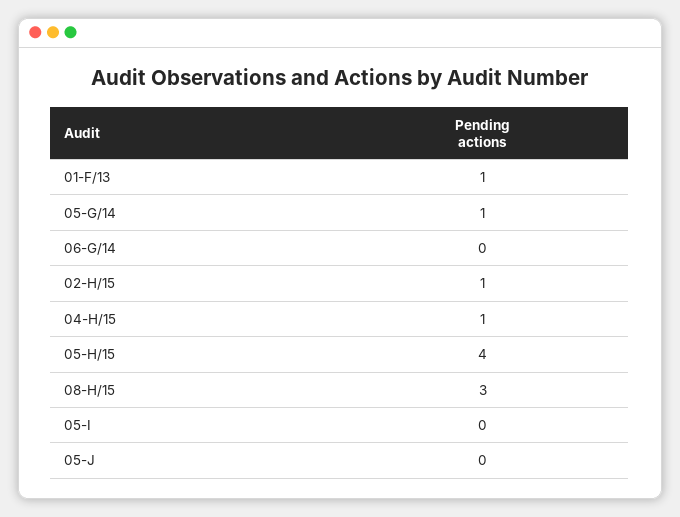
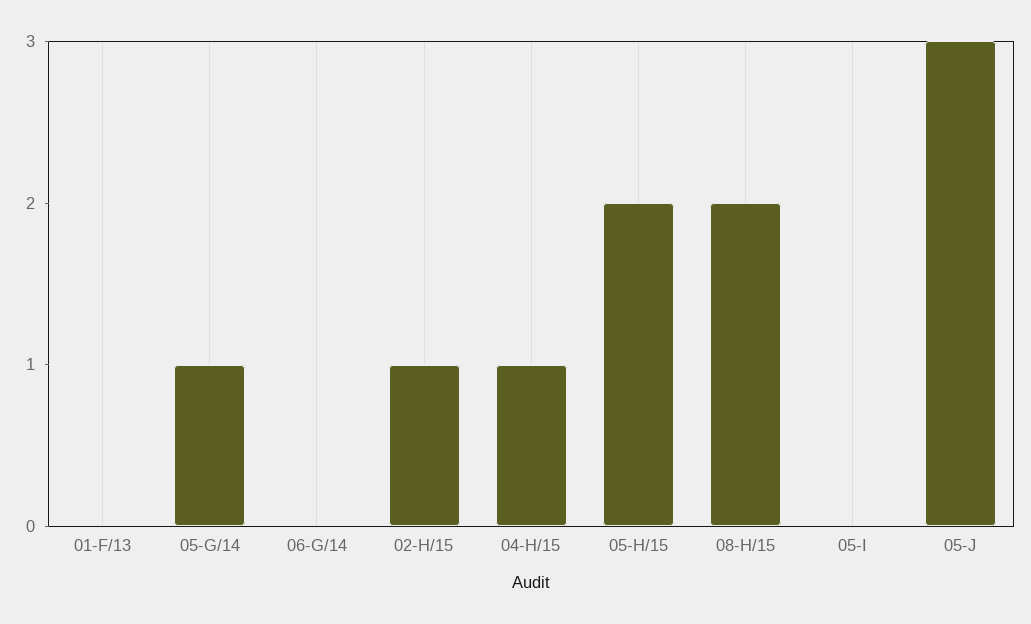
  {
-   "01-F/13": 1,
+   "01-F/13": 0,
    "05-G/14": 1,
    "06-G/14": 0,
    "02-H/15": 1,
    "04-H/15": 1,
-   "05-H/15": 4,
+   "05-H/15": 2,
-   "08-H/15": 3,
+   "08-H/15": 2,
    "05-I": 0,
-   "05-J": 0
+   "05-J": 3
  }

